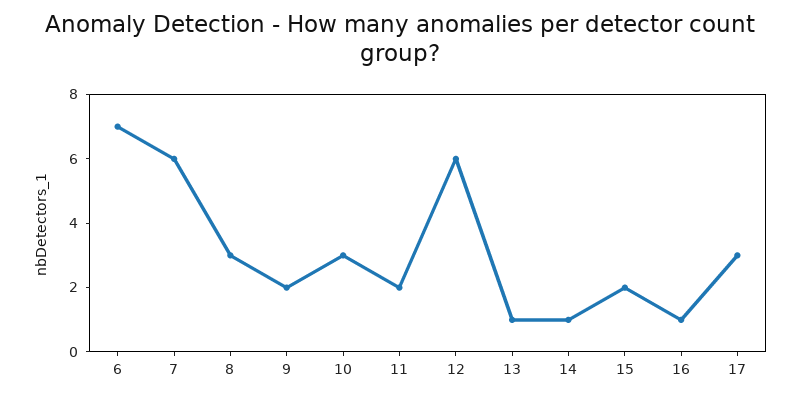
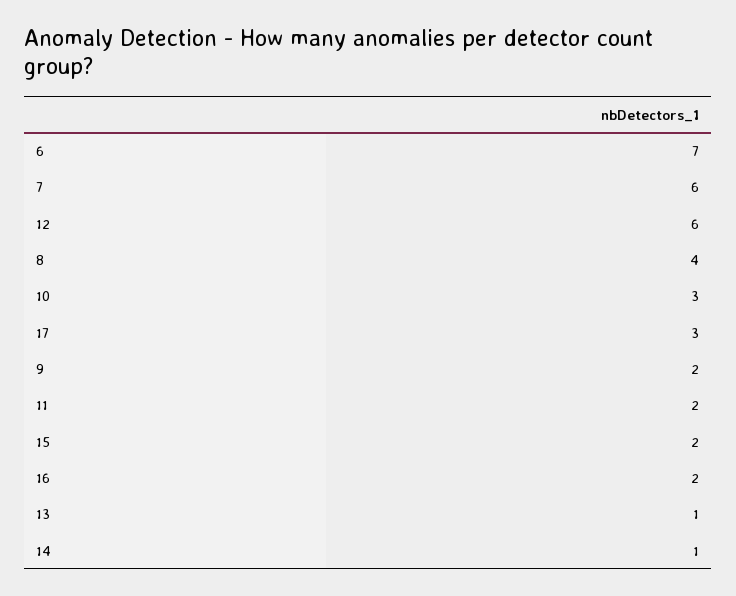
  {
    "6": 7,
    "7": 6,
-   "8": 3,
+   "8": 4,
    "9": 2,
    "10": 3,
    "11": 2,
    "12": 6,
    "13": 1,
    "14": 1,
    "15": 2,
-   "16": 1,
+   "16": 2,
    "17": 3
  }

